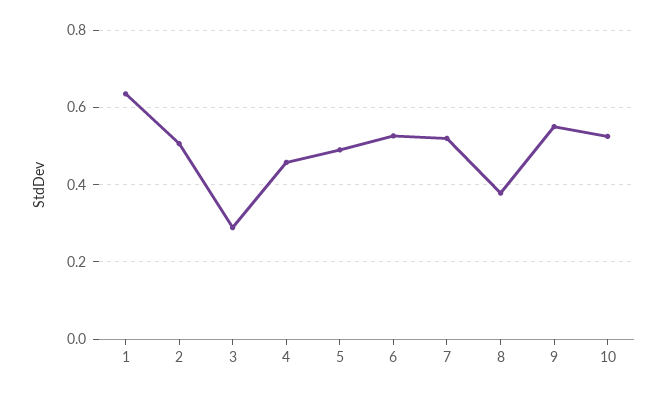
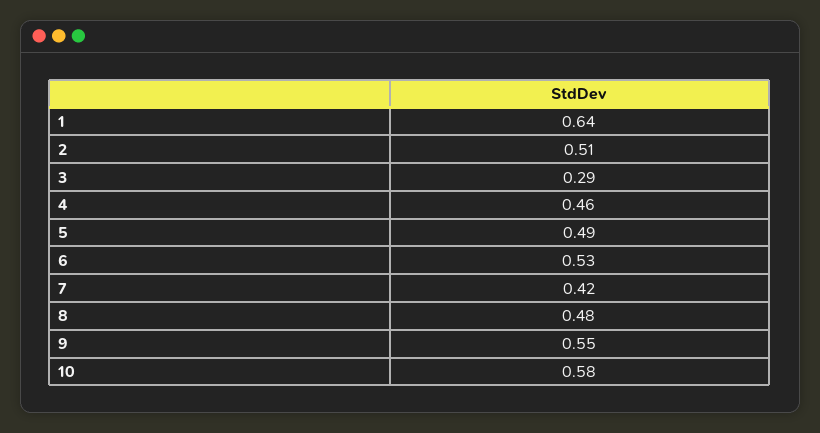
  {
    "1": 0.64,
    "2": 0.51,
    "3": 0.29,
    "4": 0.46,
    "5": 0.49,
    "6": 0.53,
-   "7": 0.52,
+   "7": 0.42,
-   "8": 0.38,
+   "8": 0.48,
    "9": 0.55,
-   "10": 0.52
+   "10": 0.58
  }

